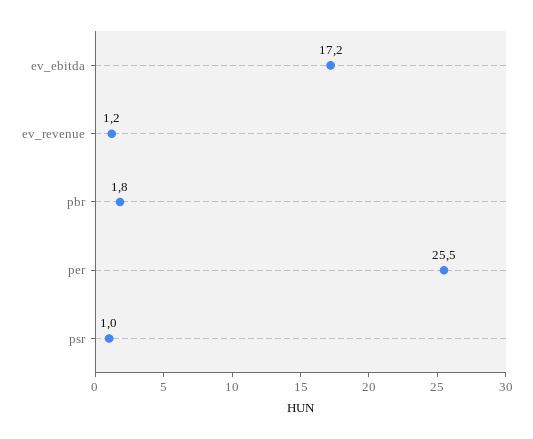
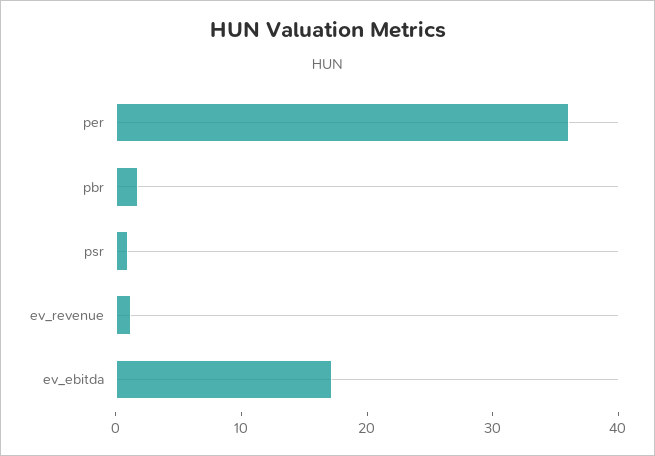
  {
    "ev_ebitda": 17.2,
    "ev_revenue": 1.2,
    "pbr": 1.8,
-   "per": 25.5,
+   "per": 36,
    "psr": 1
  }

